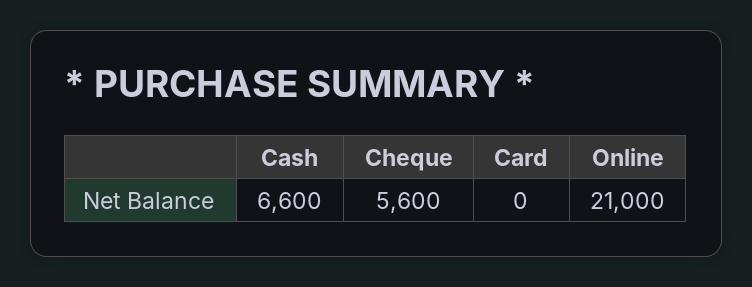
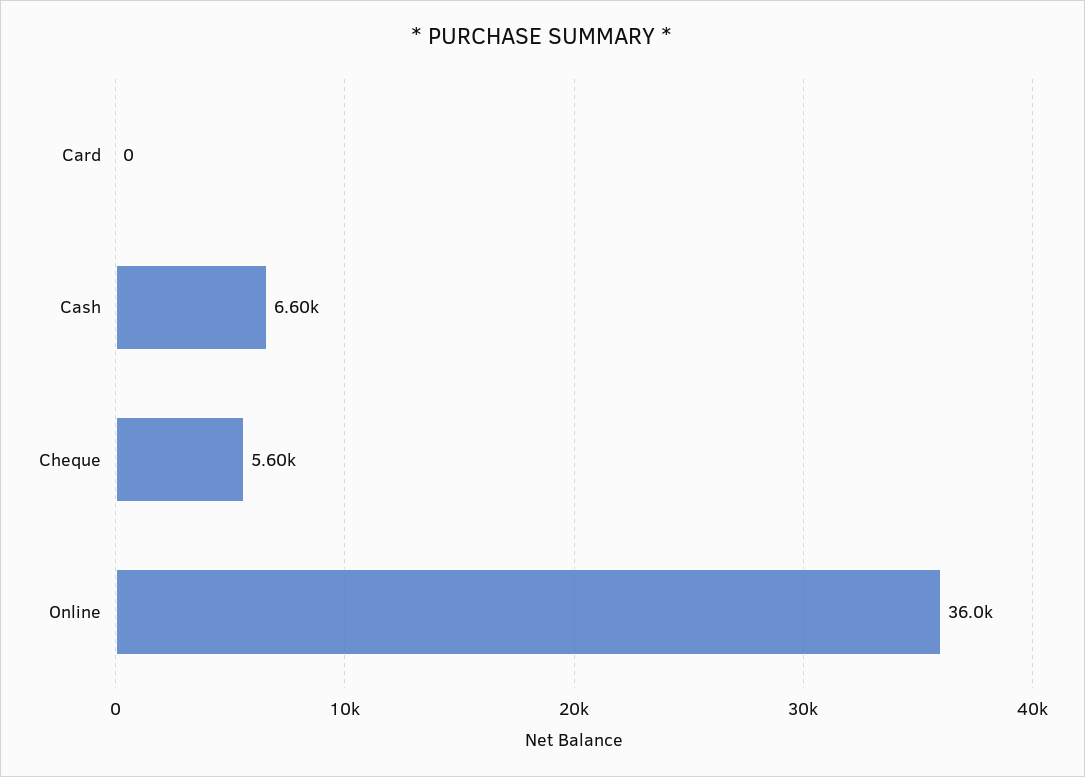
  {
    "Cash": 6600,
    "Cheque": 5600,
    "Card": 0,
-   "Online": 21000
+   "Online": 36000
  }

